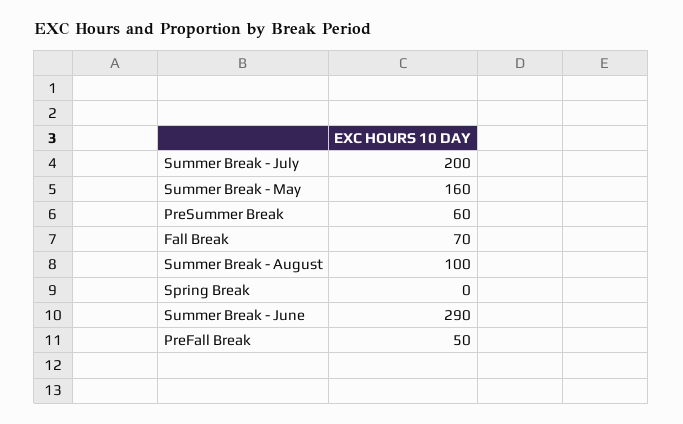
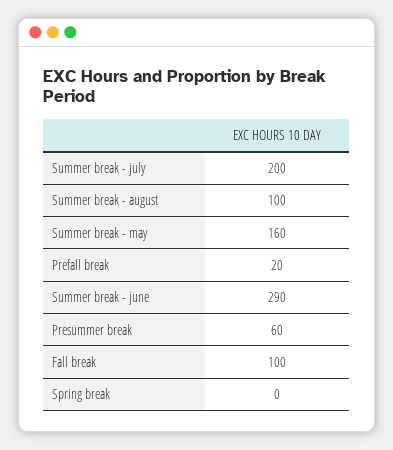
  {
    "Summer Break - July": 200,
    "Summer Break - May": 160,
    "PreSummer Break": 60,
-   "Fall Break": 70,
+   "Fall Break": 100,
    "Summer Break - August": 100,
    "Spring Break": 0,
    "Summer Break - June": 290,
-   "PreFall Break": 50
+   "PreFall Break": 20
  }

